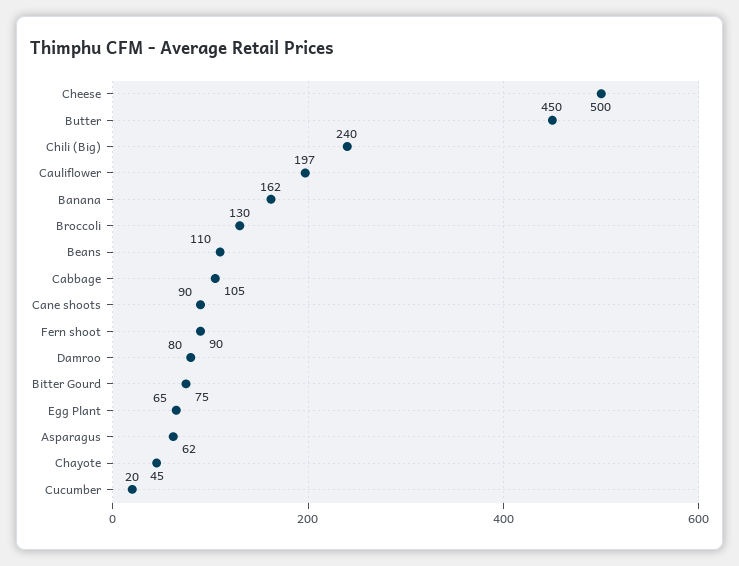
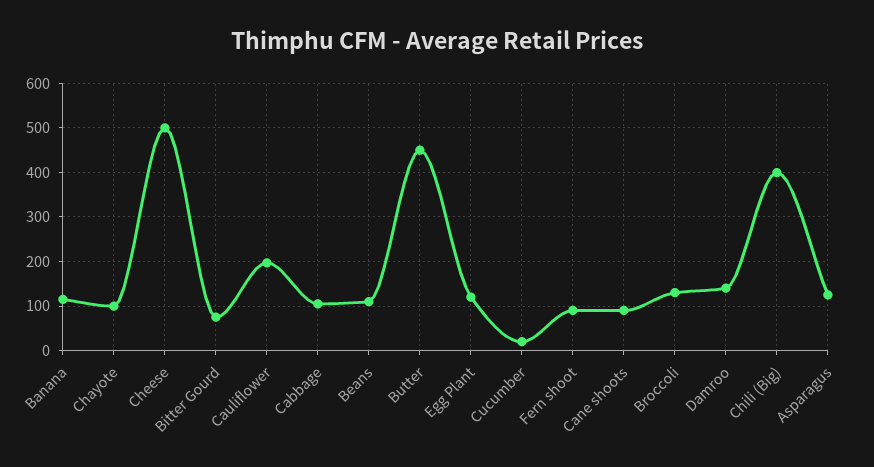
  {
    "Cheese": 500,
    "Butter": 450,
-   "Chili (Big)": 240,
+   "Chili (Big)": 400,
    "Cauliflower": 197,
-   "Banana": 162,
+   "Banana": 120,
    "Broccoli": 130,
    "Beans": 110,
    "Cabbage": 105,
    "Cane shoots": 90,
    "Fern shoot": 90,
-   "Damroo": 80,
+   "Damroo": 140,
    "Bitter Gourd": 75,
-   "Egg Plant": 65,
+   "Egg Plant": 120,
-   "Asparagus": 62,
+   "Asparagus": 120,
-   "Chayote": 45,
+   "Chayote": 100,
    "Cucumber": 20
  }

